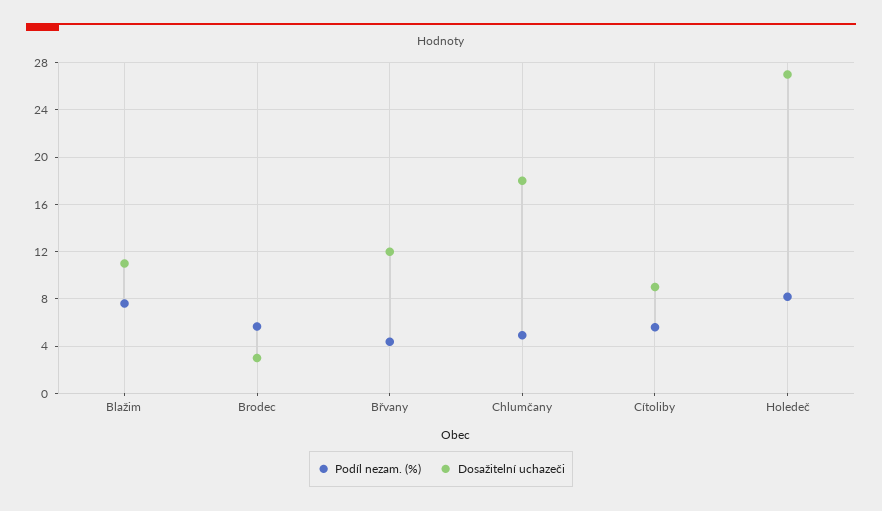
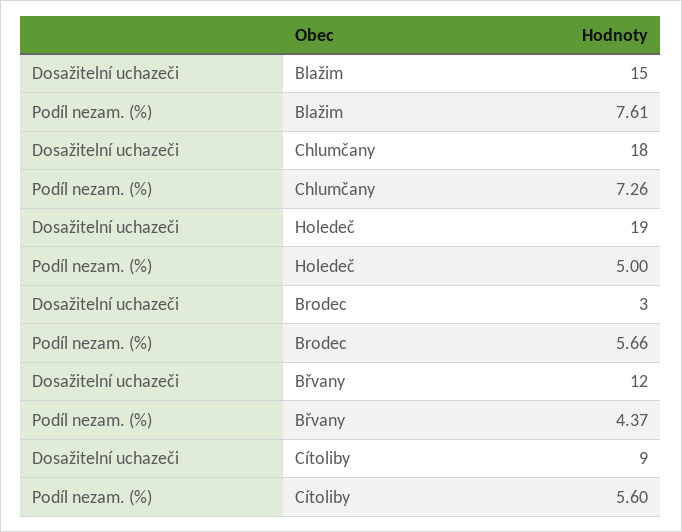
  {
    "Podíl nezam. (%)": {
      "Blažim": 7.61,
      "Brodec": 5.66,
      "Břvany": 4.37,
-     "Chlumčany": 5,
+     "Chlumčany": 7.26,
      "Cítoliby": 5.6,
-     "Holedeč": 8
+     "Holedeč": 5
    },
    "Dosažitelní uchazeči": {
-     "Blažim": 11,
+     "Blažim": 15,
      "Brodec": 3,
      "Břvany": 12,
      "Chlumčany": 18,
      "Cítoliby": 9,
-     "Holedeč": 27
+     "Holedeč": 19
    }
  }

